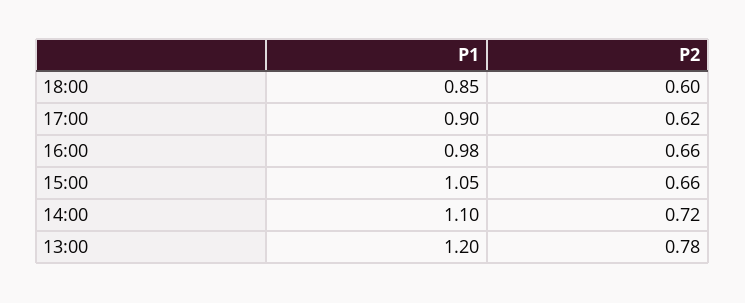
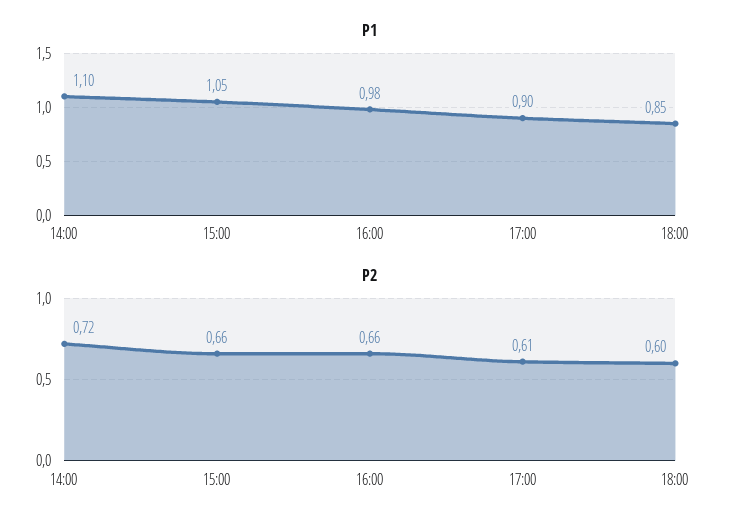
  {
    "P1": {
      "18:00": 0.85,
      "17:00": 0.9,
      "16:00": 0.98,
      "15:00": 1.05,
-     "14:00": 1.1,
+     "14:00": 1.1
-     "13:00": 1.2
    },
    "P2": {
      "18:00": 0.6,
-     "17:00": 0.62,
+     "17:00": 0.61,
      "16:00": 0.66,
      "15:00": 0.66,
-     "14:00": 0.72,
+     "14:00": 0.72
-     "13:00": 0.78
    }
  }

